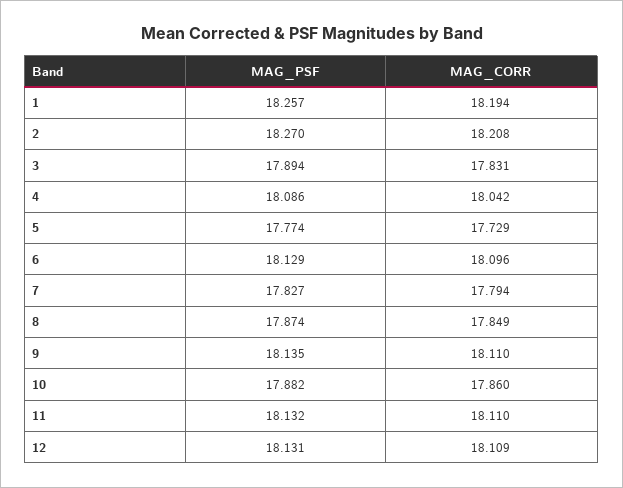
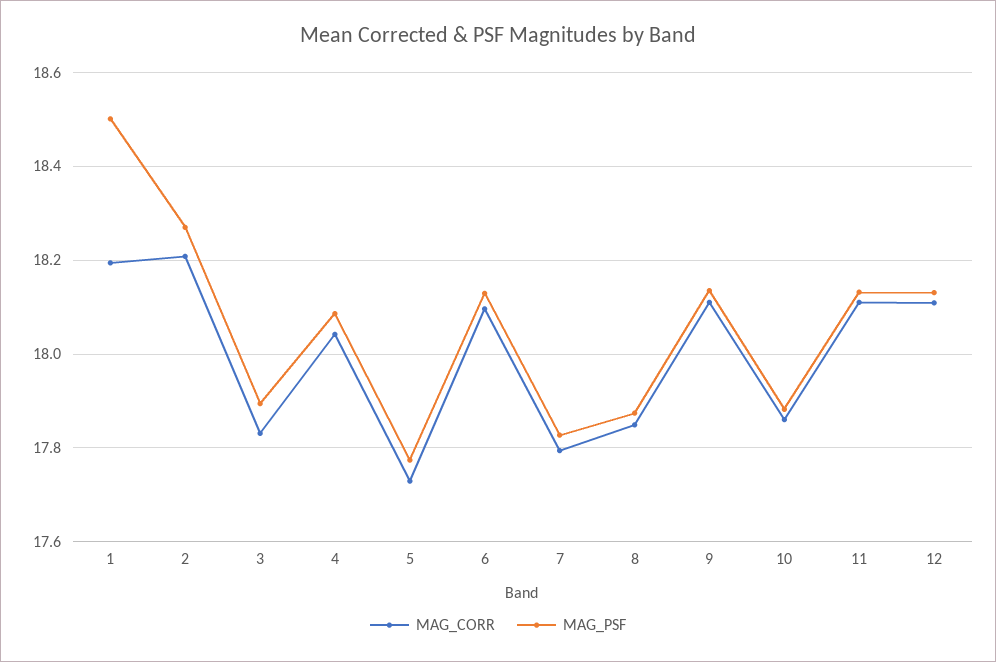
  {
    "MAG_PSF": {
-     "1": 18.257,
+     "1": 18.5,
      "2": 18.27,
      "3": 17.894,
      "4": 18.086,
      "5": 17.774,
      "6": 18.129,
      "7": 17.827,
      "8": 17.874,
      "9": 18.135,
      "10": 17.882,
      "11": 18.132,
      "12": 18.131
    },
    "MAG_CORR": {
      "1": 18.194,
      "2": 18.208,
      "3": 17.831,
      "4": 18.042,
      "5": 17.729,
      "6": 18.096,
      "7": 17.794,
      "8": 17.849,
      "9": 18.11,
      "10": 17.86,
      "11": 18.11,
      "12": 18.109
    }
  }

